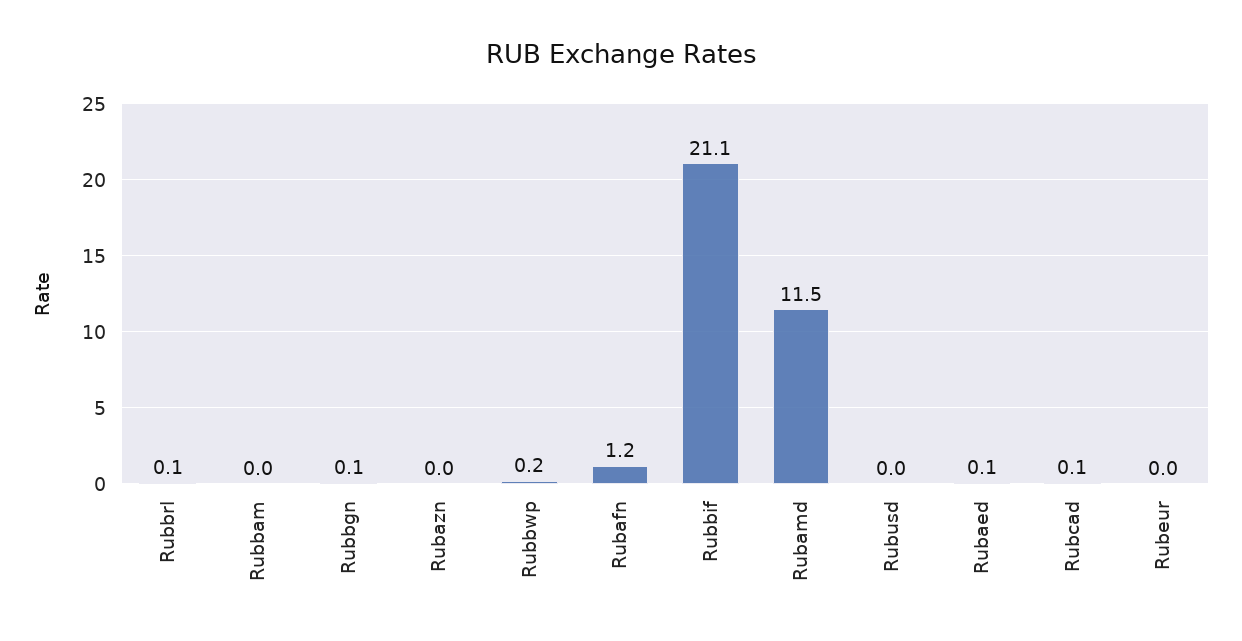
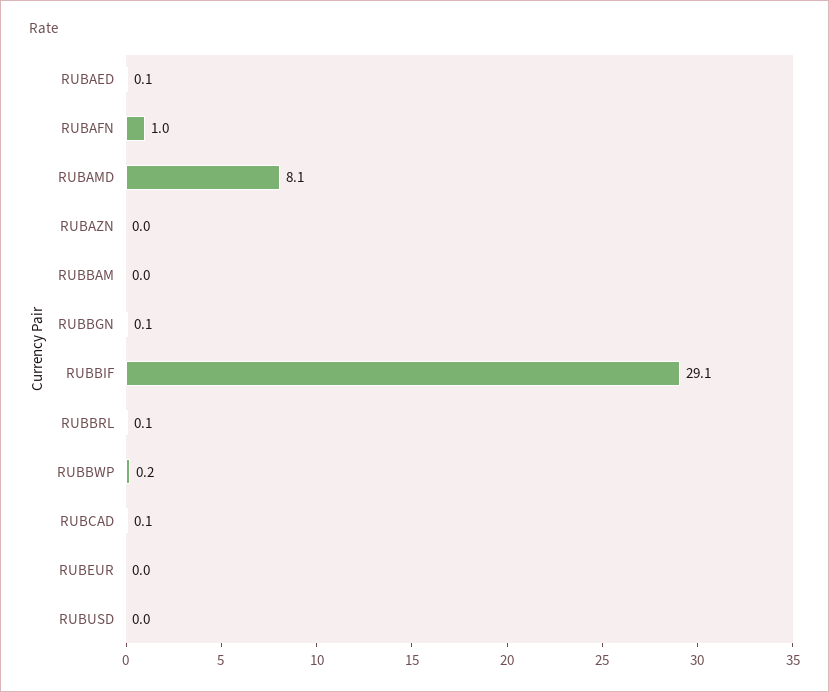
  {
    "Rubbrl": 0.1,
    "Rubbam": 0,
    "Rubbgn": 0.1,
    "Rubazn": 0,
    "Rubbwp": 0.2,
-   "Rubafn": 1.2,
+   "Rubafn": 1,
-   "Rubbif": 21.1,
+   "Rubbif": 29.1,
-   "Rubamd": 11.5,
+   "Rubamd": 8.1,
    "Rubusd": 0,
    "Rubaed": 0.1,
    "Rubcad": 0.1,
    "Rubeur": 0
  }

